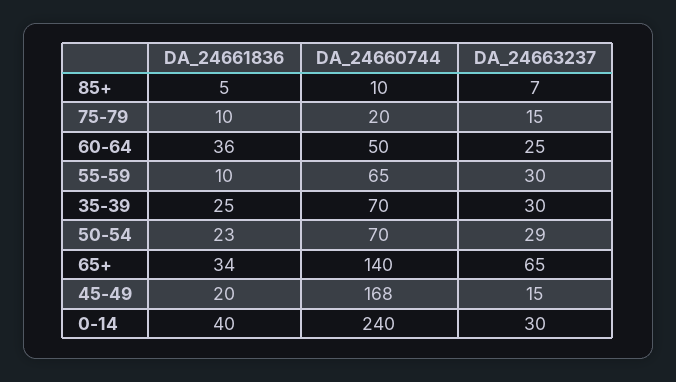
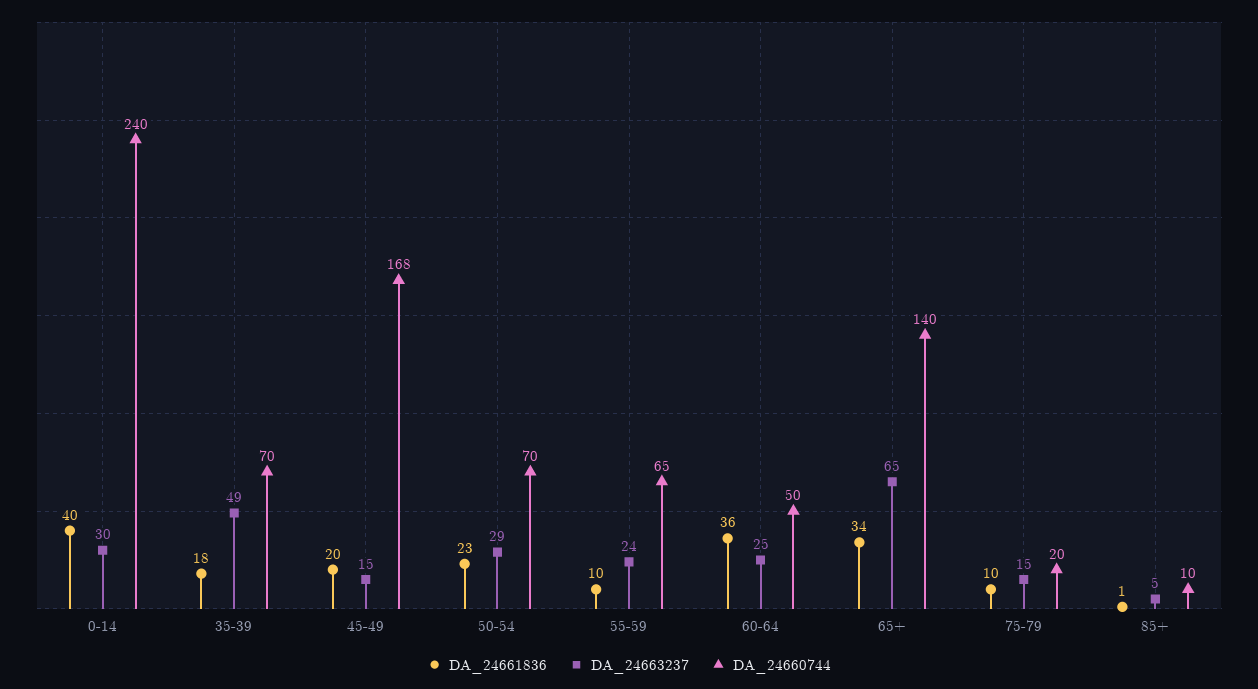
  {
    "DA_24661836": {
-     "85+": 5,
+     "85+": 1,
      "75-79": 10,
      "60-64": 36,
      "55-59": 10,
-     "35-39": 25,
+     "35-39": 18,
      "50-54": 23,
      "65+": 34,
      "45-49": 20,
      "0-14": 40
    },
    "DA_24660744": {
      "85+": 10,
      "75-79": 20,
      "60-64": 50,
      "55-59": 65,
      "35-39": 70,
      "50-54": 70,
      "65+": 140,
      "45-49": 168,
      "0-14": 240
    },
    "DA_24663237": {
-     "85+": 7,
+     "85+": 5,
      "75-79": 15,
      "60-64": 25,
-     "55-59": 30,
+     "55-59": 24,
-     "35-39": 30,
+     "35-39": 49,
      "50-54": 29,
      "65+": 65,
      "45-49": 15,
      "0-14": 30
    }
  }

